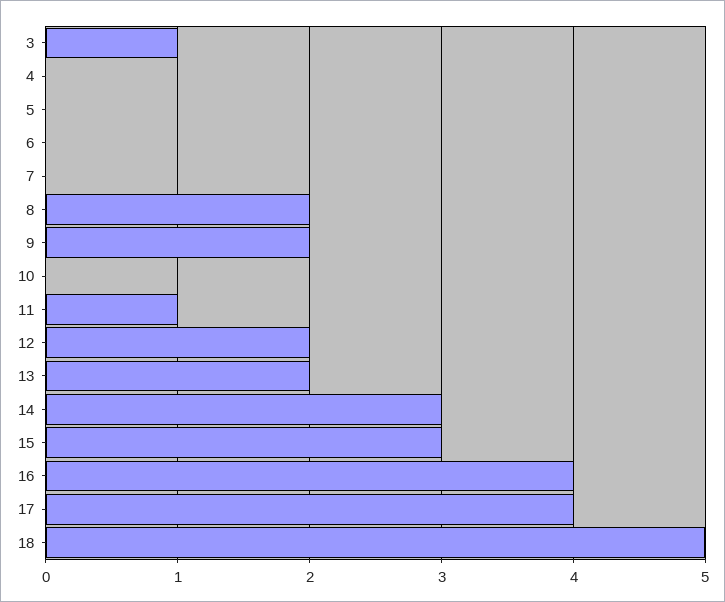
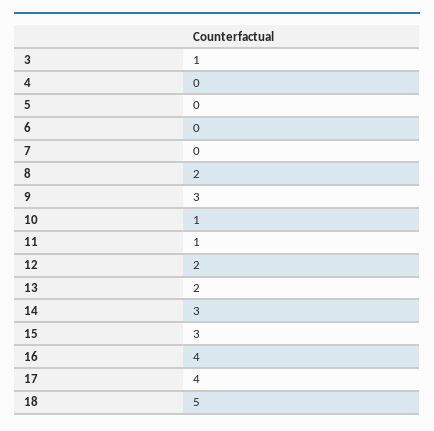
  {
    "3": 1,
    "4": 0,
    "5": 0,
    "6": 0,
    "7": 0,
    "8": 2,
-   "9": 2,
+   "9": 3,
-   "10": 0,
+   "10": 1,
    "11": 1,
    "12": 2,
    "13": 2,
    "14": 3,
    "15": 3,
    "16": 4,
    "17": 4,
    "18": 5
  }

